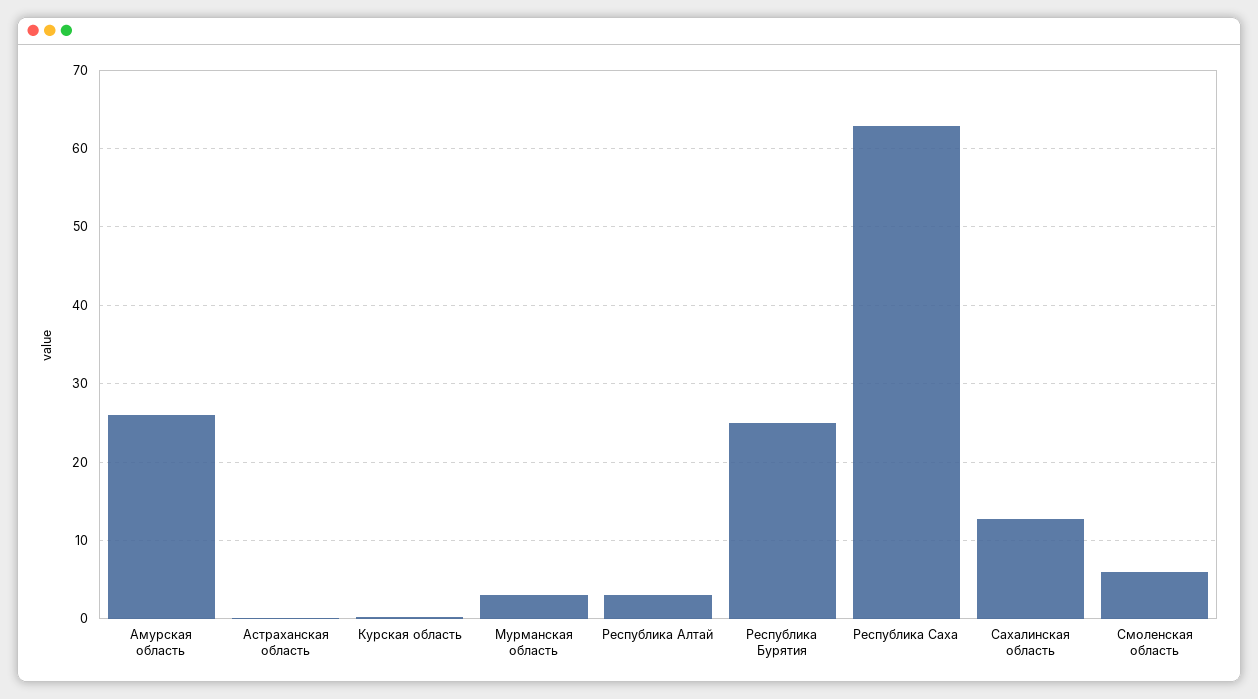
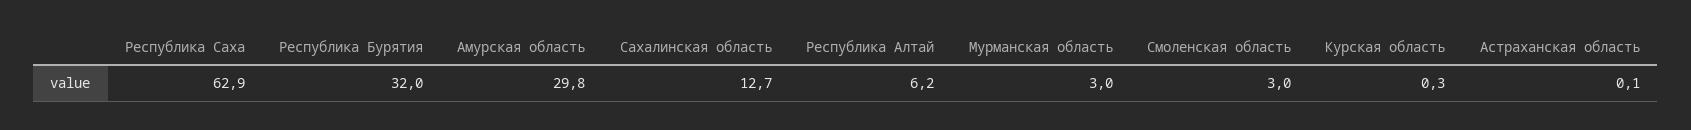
  {
-   "Амурская область": 26,
+   "Амурская область": 29.8,
    "Астраханская область": 0.1,
    "Курская область": 0.3,
    "Мурманская область": 3,
-   "Республика Алтай": 3,
+   "Республика Алтай": 6.2,
-   "Республика Бурятия": 25,
+   "Республика Бурятия": 32,
    "Республика Саха": 62.9,
    "Сахалинская область": 12.7,
-   "Смоленская область": 6
+   "Смоленская область": 3
  }

